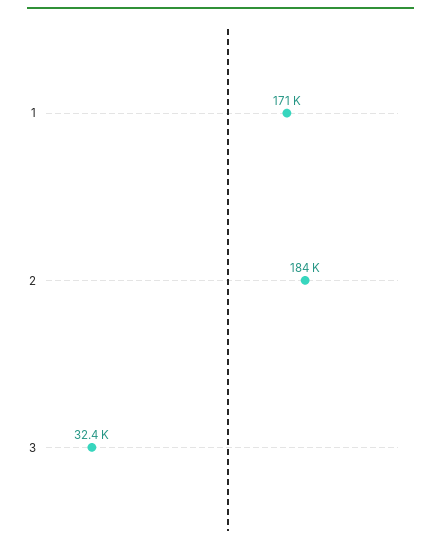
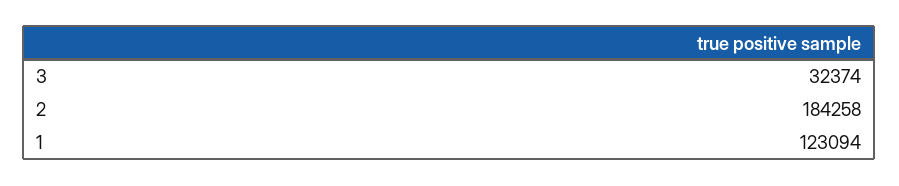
  {
-   "1": 171000,
+   "1": 123094,
    "2": 184258,
    "3": 32374
  }

